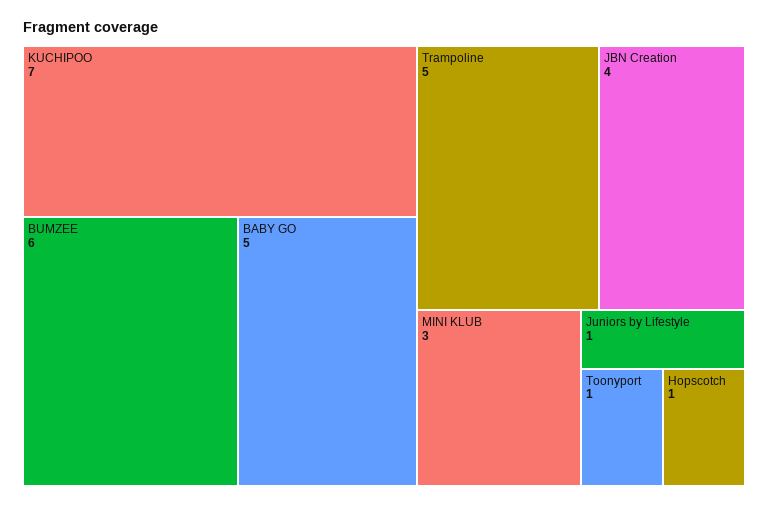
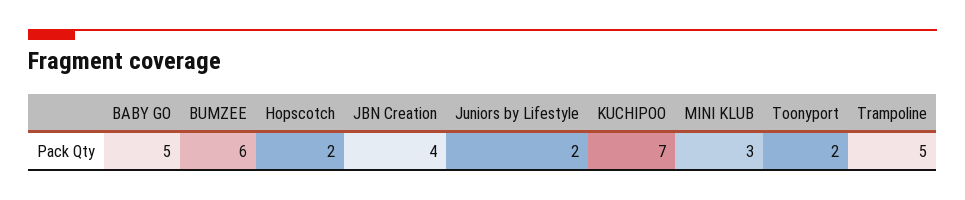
  {
    "KUCHIPOO": 7,
    "BUMZEE": 6,
    "BABY GO": 5,
    "Trampoline": 5,
    "JBN Creation": 4,
    "MINI KLUB": 3,
-   "Juniors by Lifestyle": 1,
+   "Juniors by Lifestyle": 2,
-   "Toonyport": 1,
+   "Toonyport": 2,
-   "Hopscotch": 1
+   "Hopscotch": 2
  }

